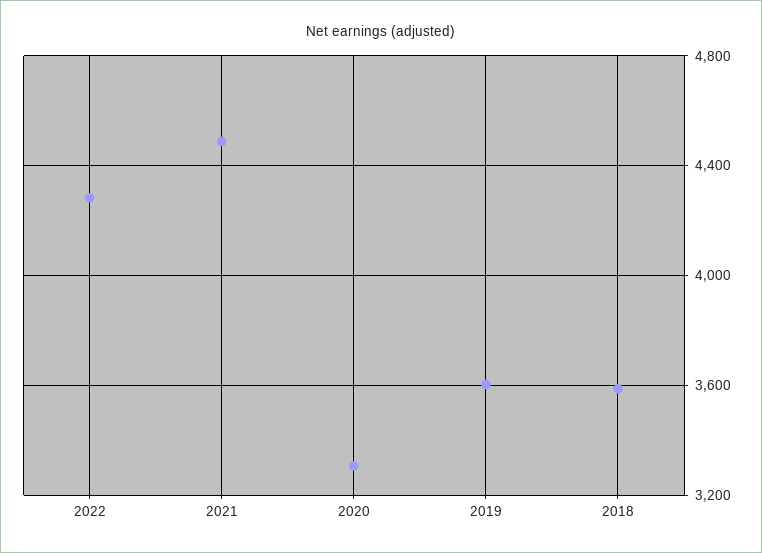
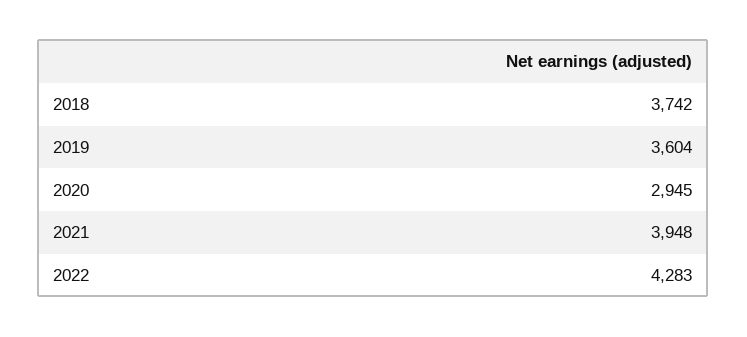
  {
    "2022": 4283,
-   "2021": 4500,
+   "2021": 3948,
-   "2020": 3300,
+   "2020": 2945,
    "2019": 3604,
-   "2018": 3600
+   "2018": 3742
  }

